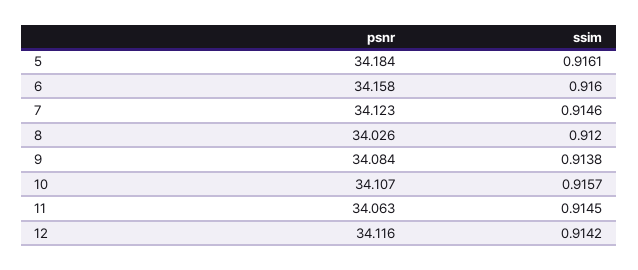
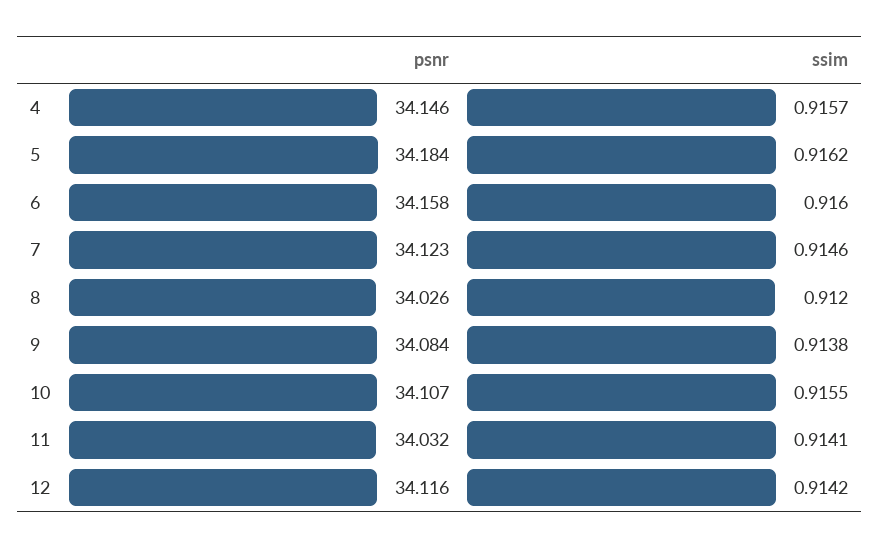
  {
    "psnr": {
      "5": 34.184,
      "6": 34.158,
      "7": 34.123,
      "8": 34.026,
      "9": 34.084,
      "10": 34.107,
-     "11": 34.063,
+     "11": 34.032,
-     "12": 34.116
+     "12": 34.116,
+     "4": 34.146
    },
    "ssim": {
-     "5": 0.9161,
+     "5": 0.9162,
      "6": 0.916,
      "7": 0.9146,
      "8": 0.912,
      "9": 0.9138,
-     "10": 0.9157,
+     "10": 0.9155,
-     "11": 0.9145,
+     "11": 0.9141,
-     "12": 0.9142
+     "12": 0.9142,
+     "4": 0.9157
    }
  }

